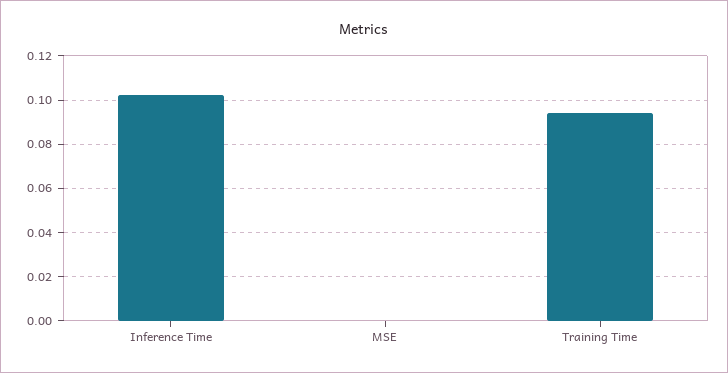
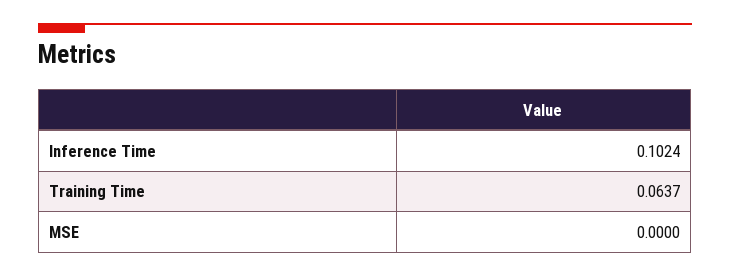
  {
    "Inference Time": 0.1024,
    "MSE": 0,
-   "Training Time": 0.095
+   "Training Time": 0.0637
  }

